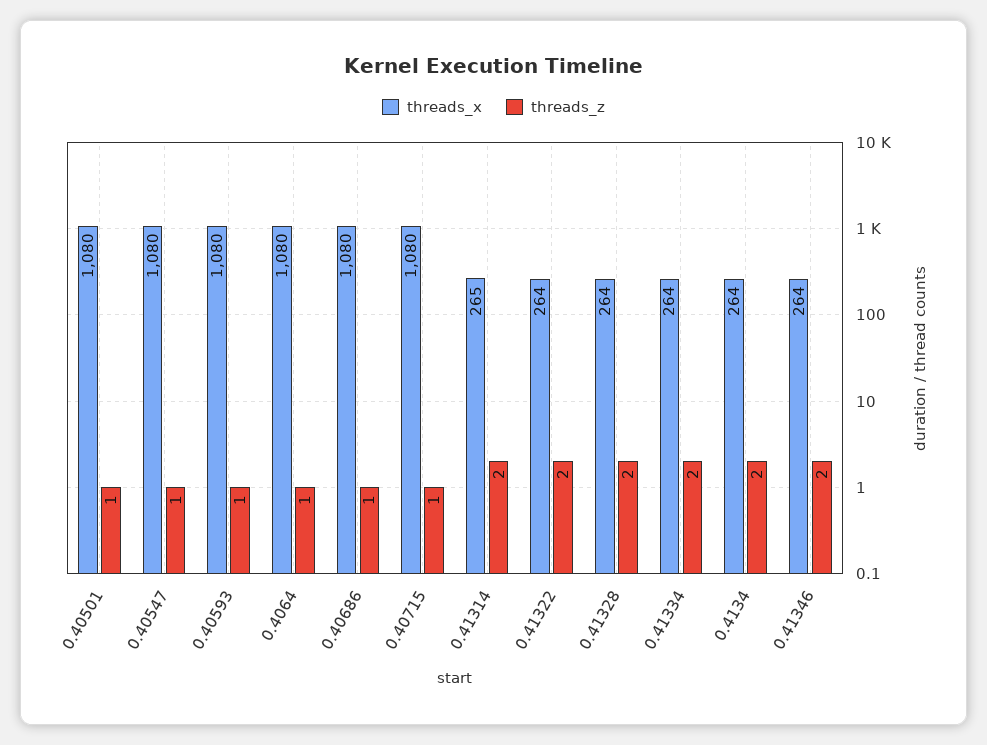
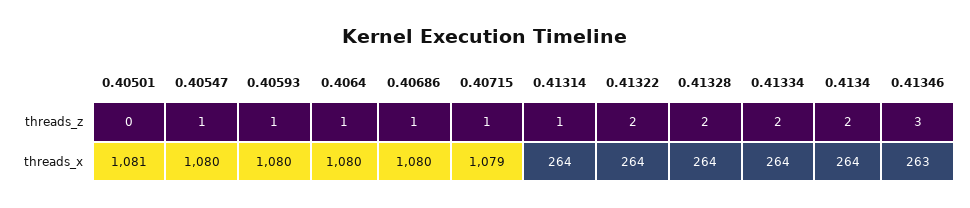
  {
    "threads_x": {
-     "0.40501": 1080,
+     "0.40501": 1081,
      "0.40547": 1080,
      "0.40593": 1080,
      "0.4064": 1080,
      "0.40686": 1080,
-     "0.40715": 1080,
+     "0.40715": 1079,
-     "0.41314": 265,
+     "0.41314": 264,
      "0.41322": 264,
      "0.41328": 264,
      "0.41334": 264,
      "0.4134": 264,
-     "0.41346": 264
+     "0.41346": 263
    },
    "threads_z": {
-     "0.40501": 1,
+     "0.40501": 0,
      "0.40547": 1,
      "0.40593": 1,
      "0.4064": 1,
      "0.40686": 1,
      "0.40715": 1,
-     "0.41314": 2,
+     "0.41314": 1,
      "0.41322": 2,
      "0.41328": 2,
      "0.41334": 2,
      "0.4134": 2,
-     "0.41346": 2
+     "0.41346": 3
    }
  }

